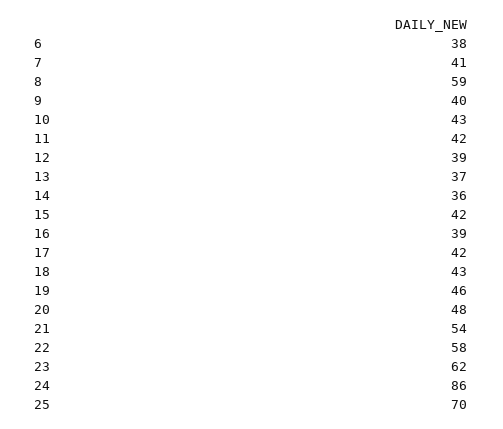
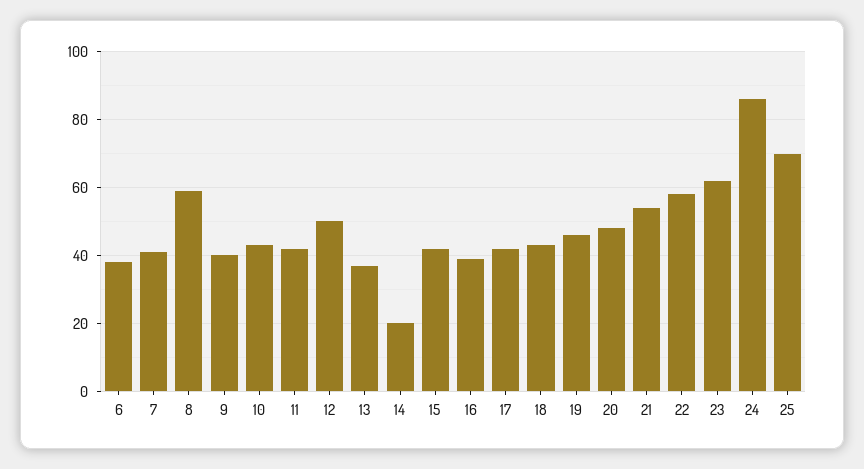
  {
    "6": 38,
    "7": 41,
    "8": 59,
    "9": 40,
    "10": 43,
    "11": 42,
-   "12": 39,
+   "12": 50,
    "13": 37,
-   "14": 36,
+   "14": 20,
    "15": 42,
    "16": 39,
    "17": 42,
    "18": 43,
    "19": 46,
    "20": 48,
    "21": 54,
    "22": 58,
    "23": 62,
    "24": 86,
    "25": 70
  }

